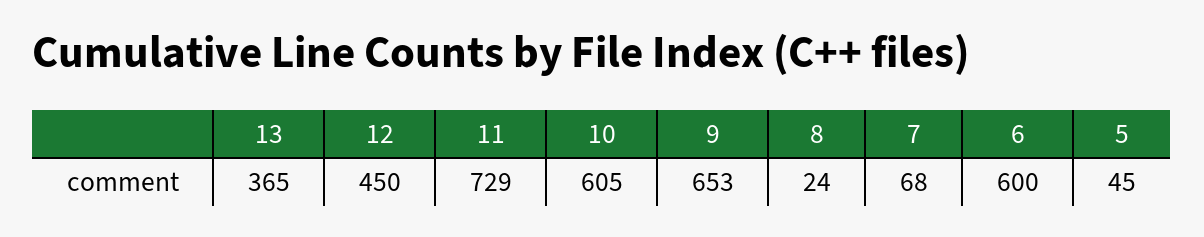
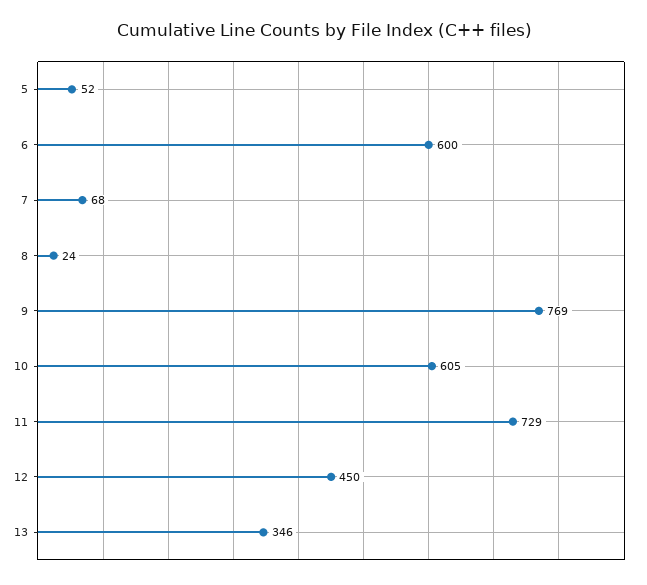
  {
-   "13": 365,
+   "13": 346,
    "12": 450,
    "11": 729,
    "10": 605,
-   "9": 653,
+   "9": 769,
    "8": 24,
    "7": 68,
    "6": 600,
-   "5": 45
+   "5": 52
  }

